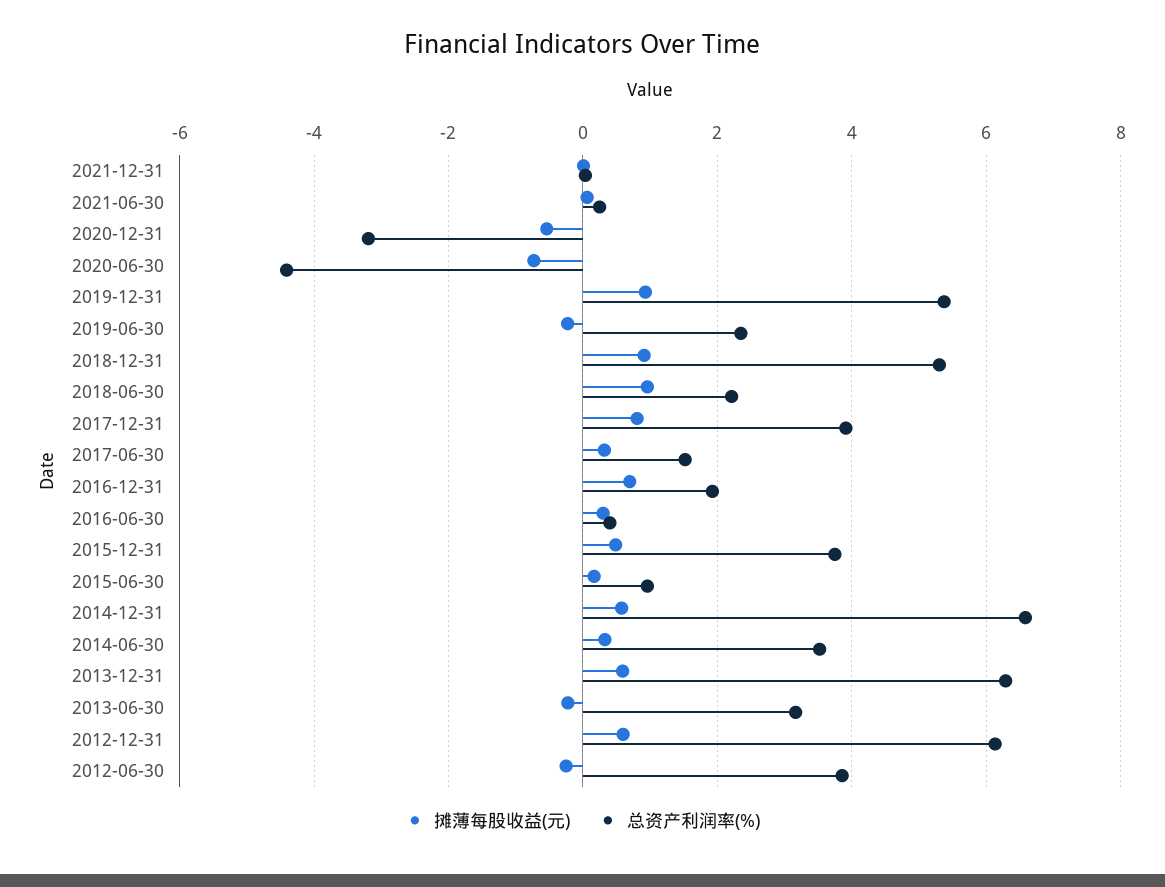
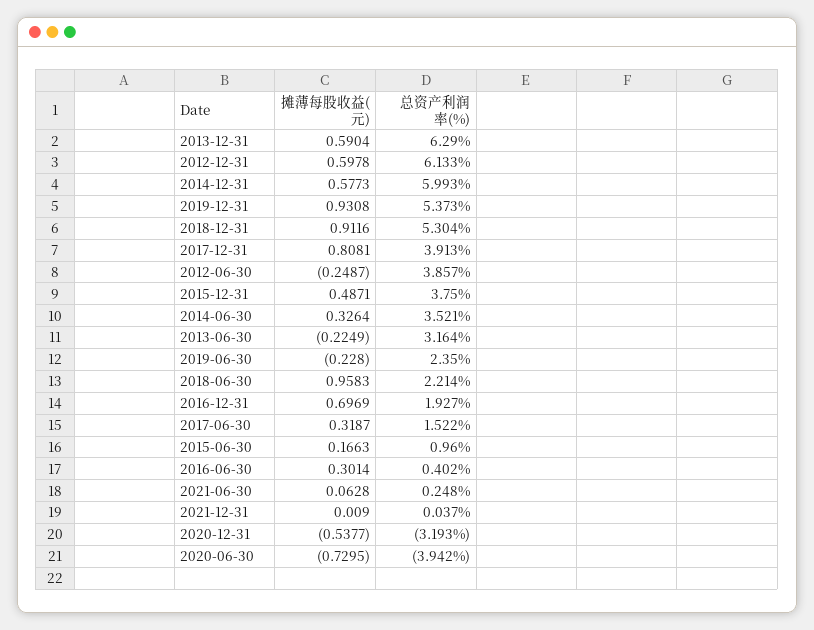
  {
    "摊薄每股收益(元)": {
      "2021-12-31": 0.009,
      "2021-06-30": 0.0628,
      "2020-12-31": -0.5377,
      "2020-06-30": -0.7295,
      "2019-12-31": 0.9308,
      "2019-06-30": -0.228,
      "2018-12-31": 0.9116,
      "2018-06-30": 0.9583,
      "2017-12-31": 0.8081,
      "2017-06-30": 0.3187,
      "2016-12-31": 0.6969,
      "2016-06-30": 0.3014,
      "2015-12-31": 0.4871,
      "2015-06-30": 0.1663,
      "2014-12-31": 0.5773,
      "2014-06-30": 0.3264,
      "2013-12-31": 0.5904,
      "2013-06-30": -0.2249,
      "2012-12-31": 0.5978,
      "2012-06-30": -0.2487
    },
    "总资产利润率(%)": {
      "2021-12-31": 0.037,
      "2021-06-30": 0.248,
      "2020-12-31": -3.193,
-     "2020-06-30": -4.4,
+     "2020-06-30": -3.942,
      "2019-12-31": 5.373,
      "2019-06-30": 2.35,
      "2018-12-31": 5.304,
      "2018-06-30": 2.214,
      "2017-12-31": 3.913,
      "2017-06-30": 1.522,
      "2016-12-31": 1.927,
      "2016-06-30": 0.402,
      "2015-12-31": 3.75,
      "2015-06-30": 0.96,
-     "2014-12-31": 6.6,
+     "2014-12-31": 5.993,
      "2014-06-30": 3.521,
      "2013-12-31": 6.29,
      "2013-06-30": 3.164,
      "2012-12-31": 6.133,
      "2012-06-30": 3.857
    }
  }

